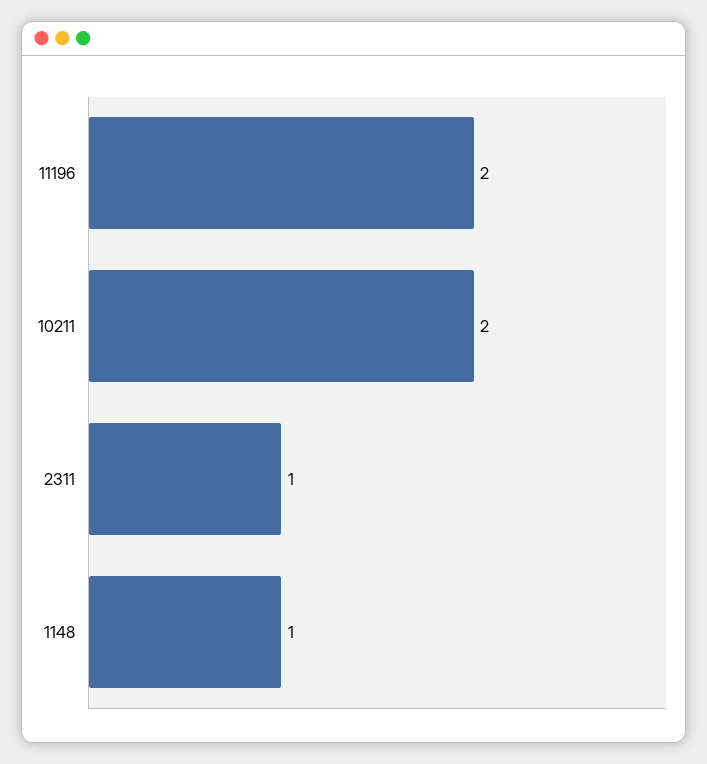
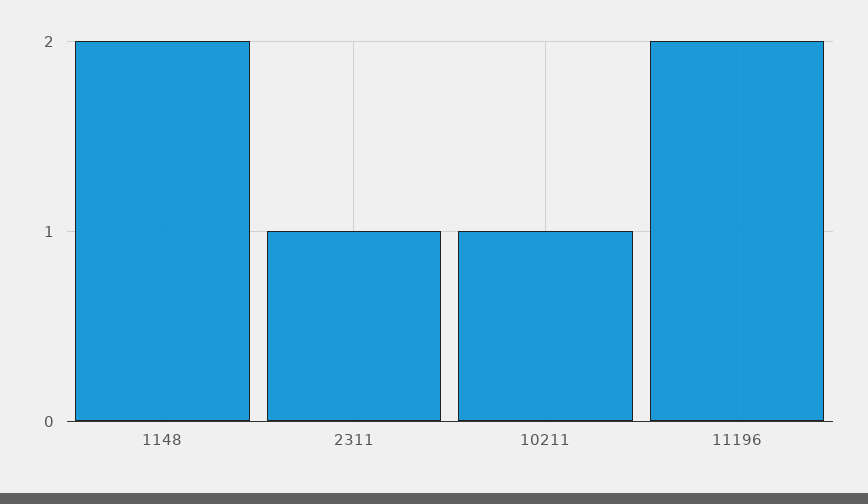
  {
    "11196": 2,
-   "10211": 2,
+   "10211": 1,
    "2311": 1,
-   "1148": 1
+   "1148": 2
  }

